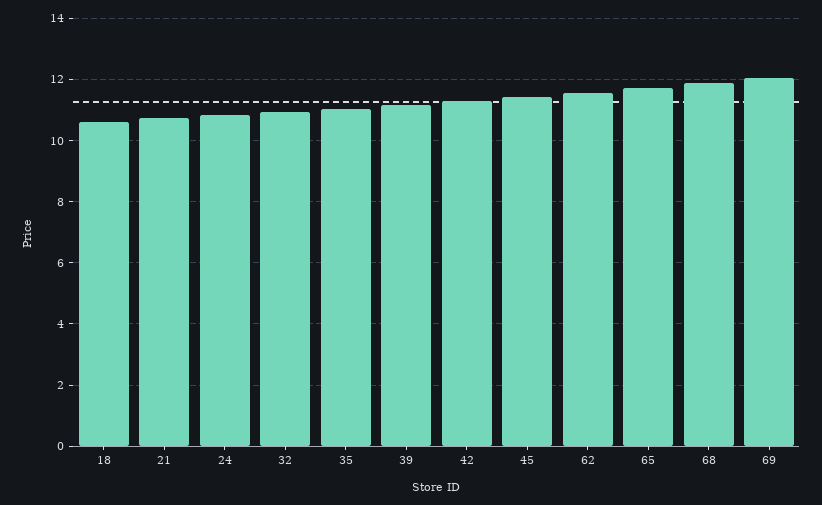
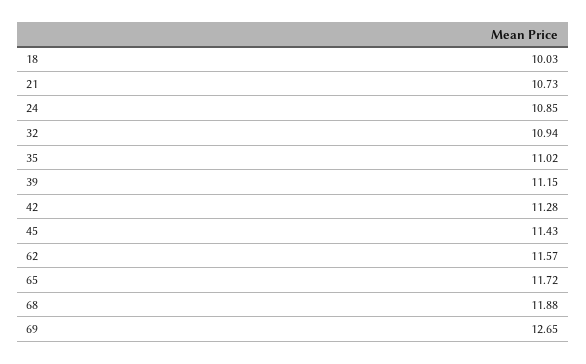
  {
-   "18": 10.6,
+   "18": 10.03,
    "21": 10.73,
    "24": 10.85,
    "32": 10.94,
    "35": 11.02,
    "39": 11.15,
    "42": 11.28,
    "45": 11.43,
    "62": 11.57,
    "65": 11.72,
    "68": 11.88,
-   "69": 12
+   "69": 12.65
  }

